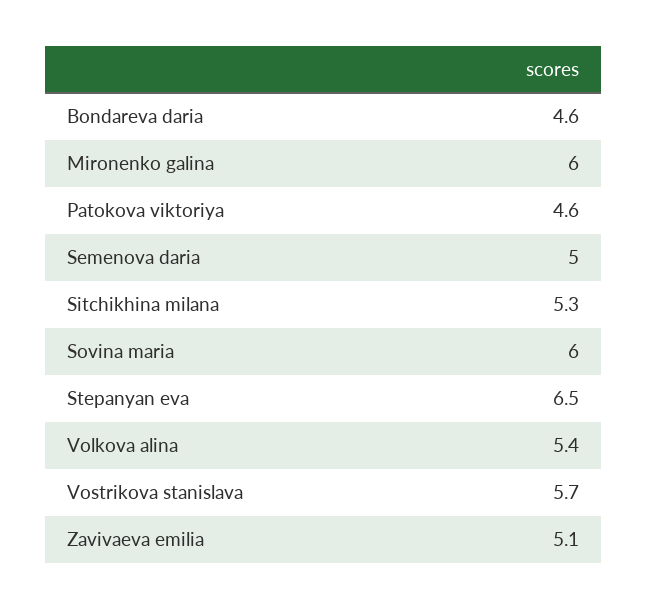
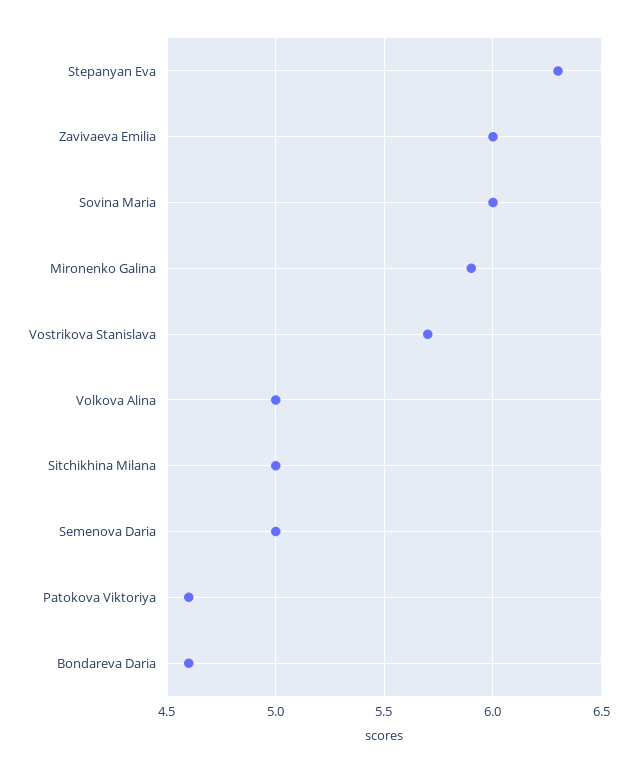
  {
    "Bondareva daria": 4.6,
-   "Mironenko galina": 6,
+   "Mironenko galina": 5.9,
    "Patokova viktoriya": 4.6,
    "Semenova daria": 5,
-   "Sitchikhina milana": 5.3,
+   "Sitchikhina milana": 5,
    "Sovina maria": 6,
-   "Stepanyan eva": 6.5,
+   "Stepanyan eva": 6.3,
-   "Volkova alina": 5.4,
+   "Volkova alina": 5,
    "Vostrikova stanislava": 5.7,
-   "Zavivaeva emilia": 5.1
+   "Zavivaeva emilia": 6
  }

